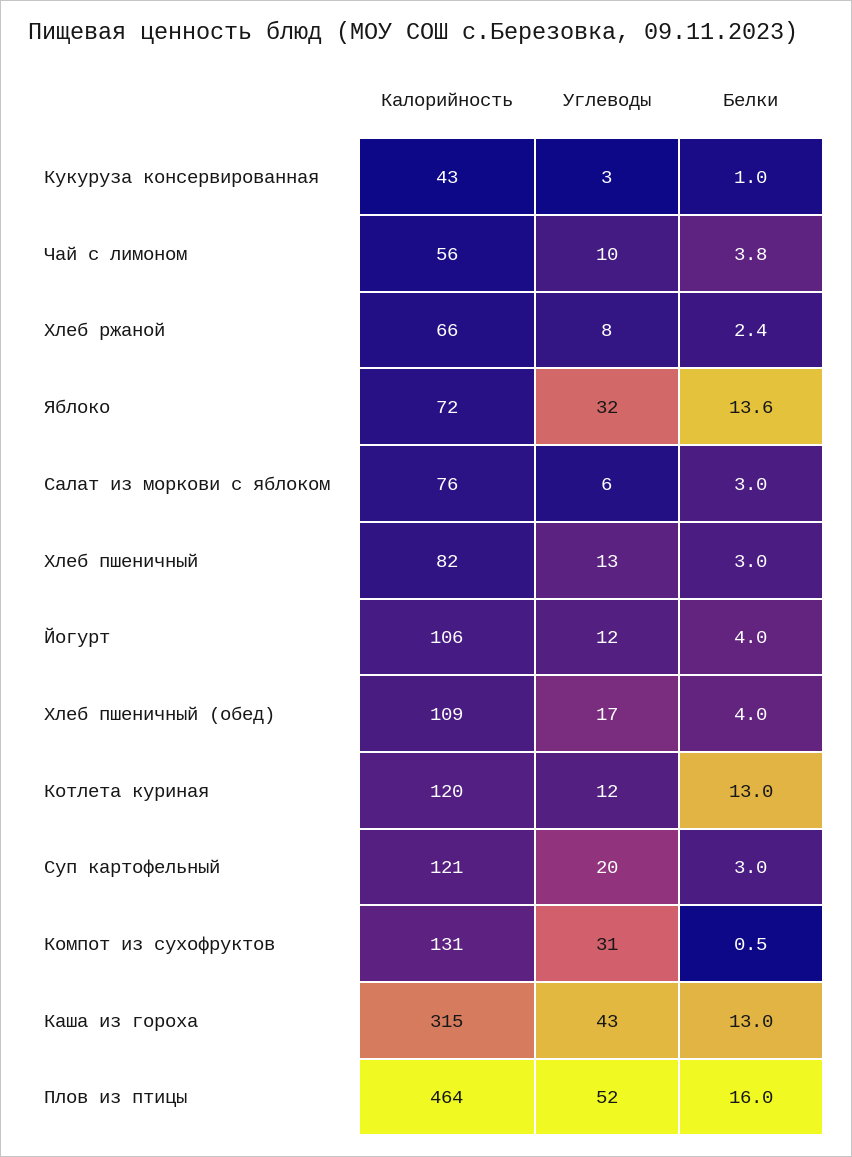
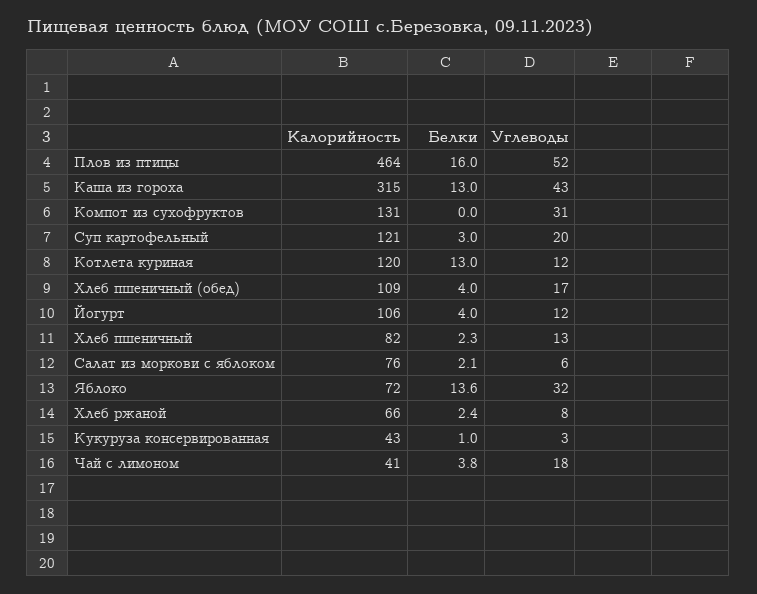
  {
    "Калорийность": {
      "Кукуруза консервированная": 43,
-     "Чай с лимоном": 56,
+     "Чай с лимоном": 41,
      "Хлеб ржаной": 66,
      "Яблоко": 72,
      "Салат из моркови с яблоком": 76,
      "Хлеб пшеничный": 82,
      "Йогурт": 106,
      "Хлеб пшеничный (обед)": 109,
      "Котлета куриная": 120,
      "Суп картофельный": 121,
      "Компот из сухофруктов": 131,
      "Каша из гороха": 315,
      "Плов из птицы": 464
    },
    "Углеводы": {
      "Кукуруза консервированная": 3,
-     "Чай с лимоном": 10,
+     "Чай с лимоном": 18,
      "Хлеб ржаной": 8,
      "Яблоко": 32,
      "Салат из моркови с яблоком": 6,
      "Хлеб пшеничный": 13,
      "Йогурт": 12,
      "Хлеб пшеничный (обед)": 17,
      "Котлета куриная": 12,
      "Суп картофельный": 20,
      "Компот из сухофруктов": 31,
      "Каша из гороха": 43,
      "Плов из птицы": 52
    },
    "Белки": {
      "Кукуруза консервированная": 1,
      "Чай с лимоном": 3.8,
      "Хлеб ржаной": 2.4,
      "Яблоко": 13.6,
-     "Салат из моркови с яблоком": 3,
+     "Салат из моркови с яблоком": 2.1,
-     "Хлеб пшеничный": 3,
+     "Хлеб пшеничный": 2.3,
      "Йогурт": 4,
      "Хлеб пшеничный (обед)": 4,
      "Котлета куриная": 13,
      "Суп картофельный": 3,
-     "Компот из сухофруктов": 0.5,
+     "Компот из сухофруктов": 0,
      "Каша из гороха": 13,
      "Плов из птицы": 16
    }
  }

